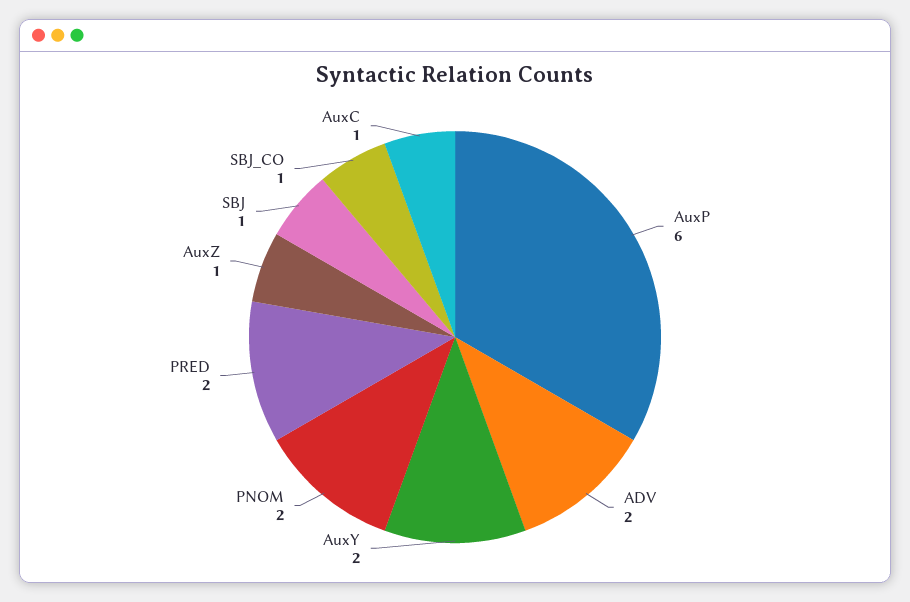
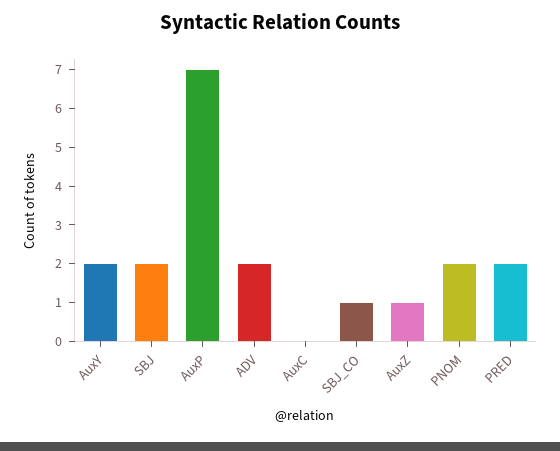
  {
-   "AuxP": 6,
+   "AuxP": 7,
    "ADV": 2,
    "AuxY": 2,
    "PNOM": 2,
    "PRED": 2,
    "AuxZ": 1,
-   "SBJ": 1,
+   "SBJ": 2,
    "SBJ_CO": 1,
-   "AuxC": 1
+   "AuxC": 0
  }

